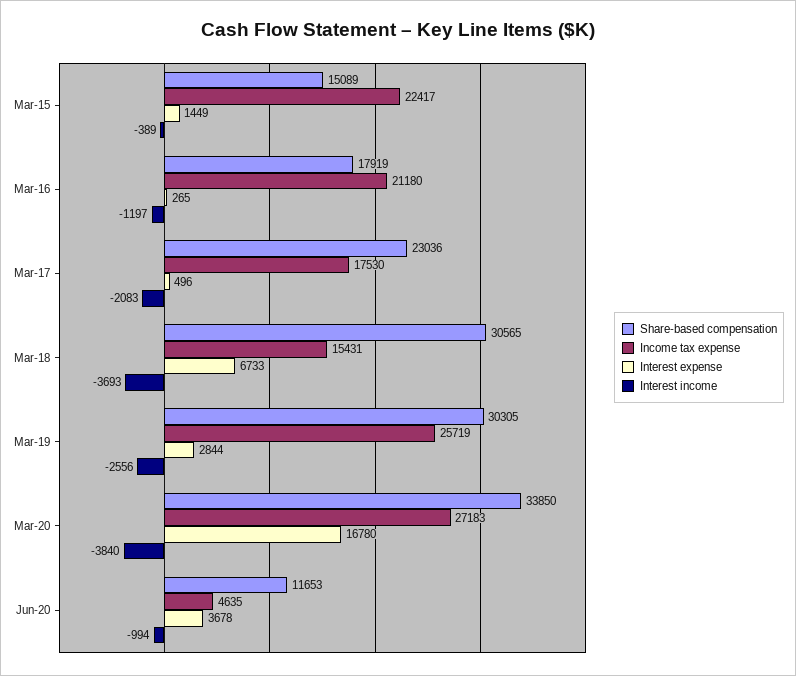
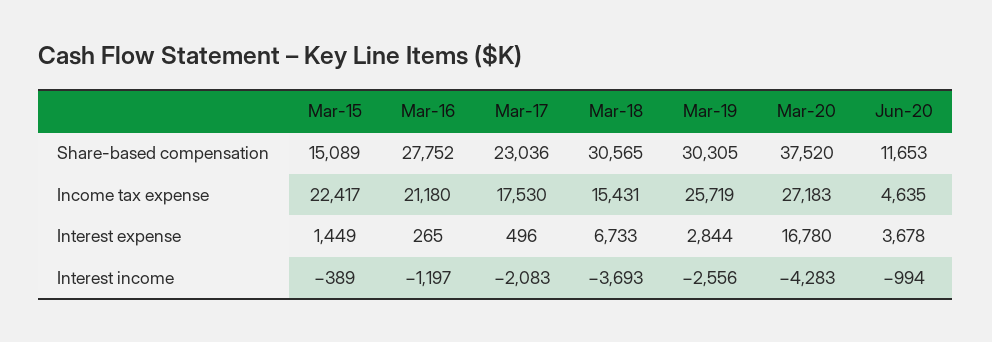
  {
    "Share-based compensation": {
      "Mar-15": 15089,
-     "Mar-16": 17919,
+     "Mar-16": 27752,
      "Mar-17": 23036,
      "Mar-18": 30565,
      "Mar-19": 30305,
-     "Mar-20": 33850,
+     "Mar-20": 37520,
      "Jun-20": 11653
    },
    "Income tax expense": {
      "Mar-15": 22417,
      "Mar-16": 21180,
      "Mar-17": 17530,
      "Mar-18": 15431,
      "Mar-19": 25719,
      "Mar-20": 27183,
      "Jun-20": 4635
    },
    "Interest expense": {
      "Mar-15": 1449,
      "Mar-16": 265,
      "Mar-17": 496,
      "Mar-18": 6733,
      "Mar-19": 2844,
      "Mar-20": 16780,
      "Jun-20": 3678
    },
    "Interest income": {
      "Mar-15": -389,
      "Mar-16": -1197,
      "Mar-17": -2083,
      "Mar-18": -3693,
      "Mar-19": -2556,
-     "Mar-20": -3840,
+     "Mar-20": -4283,
      "Jun-20": -994
    }
  }

